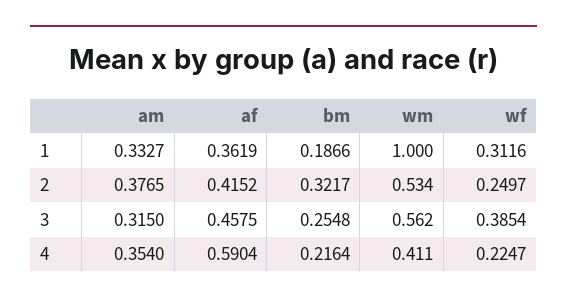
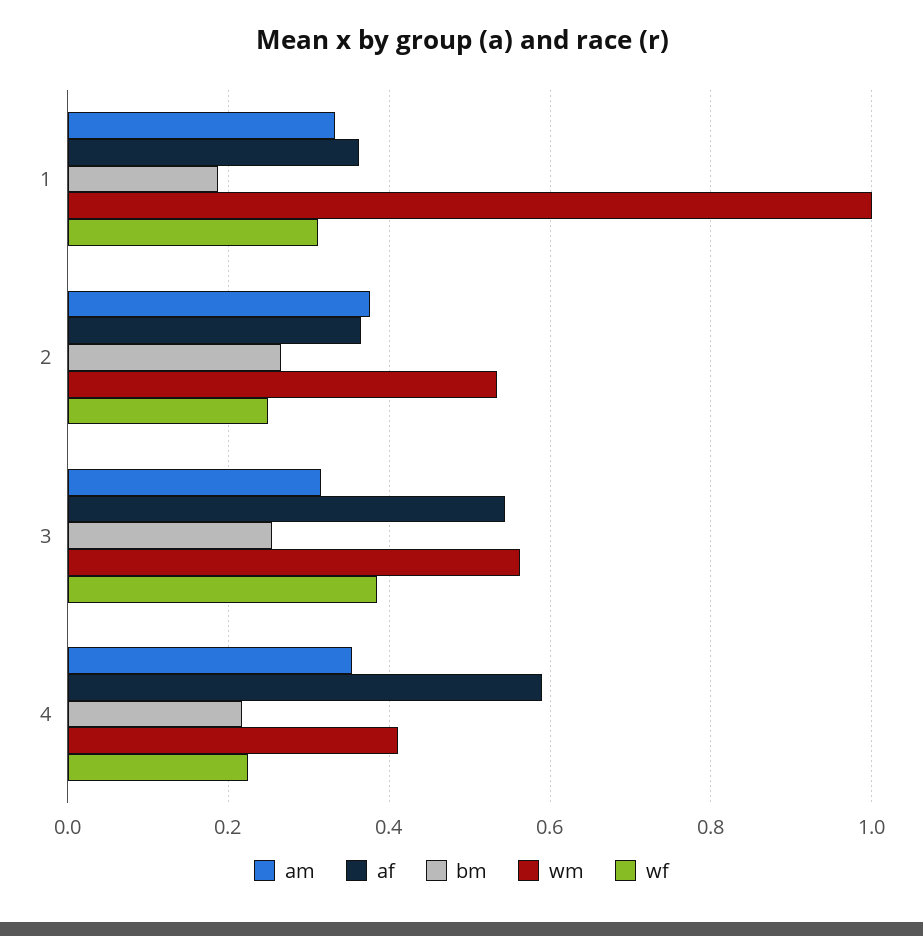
  {
    "am": {
      "1": 0.3327,
      "2": 0.3765,
      "3": 0.315,
      "4": 0.354
    },
    "af": {
      "1": 0.3619,
-     "2": 0.4152,
+     "2": 0.36,
-     "3": 0.4575,
+     "3": 0.54,
      "4": 0.5904
    },
    "bm": {
      "1": 0.1866,
-     "2": 0.3217,
+     "2": 0.26,
      "3": 0.2548,
      "4": 0.2164
    },
    "wm": {
      "1": 1,
      "2": 0.534,
      "3": 0.562,
      "4": 0.411
    },
    "wf": {
      "1": 0.3116,
      "2": 0.2497,
      "3": 0.3854,
      "4": 0.2247
    }
  }

